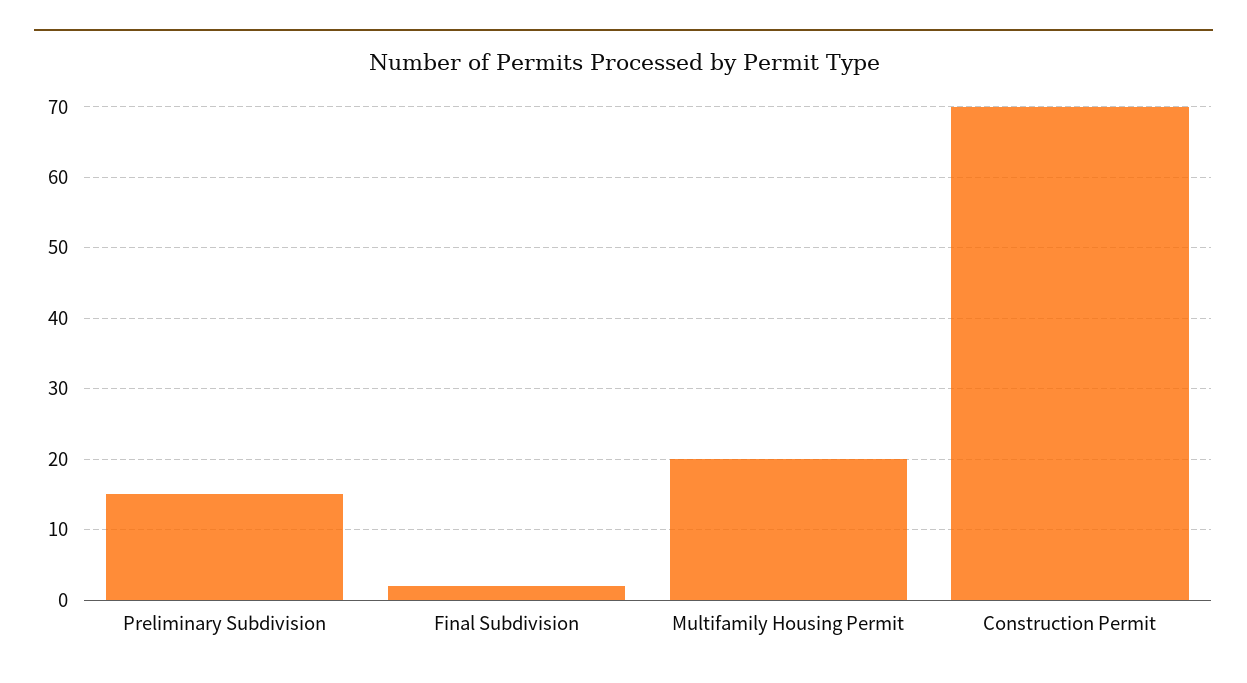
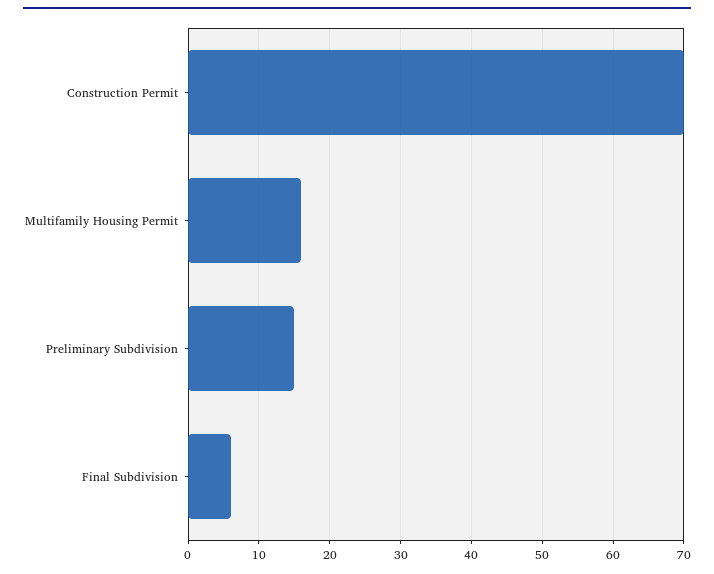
  {
    "Preliminary Subdivision": 15,
-   "Final Subdivision": 2,
+   "Final Subdivision": 6,
-   "Multifamily Housing Permit": 20,
+   "Multifamily Housing Permit": 16,
    "Construction Permit": 70
  }

